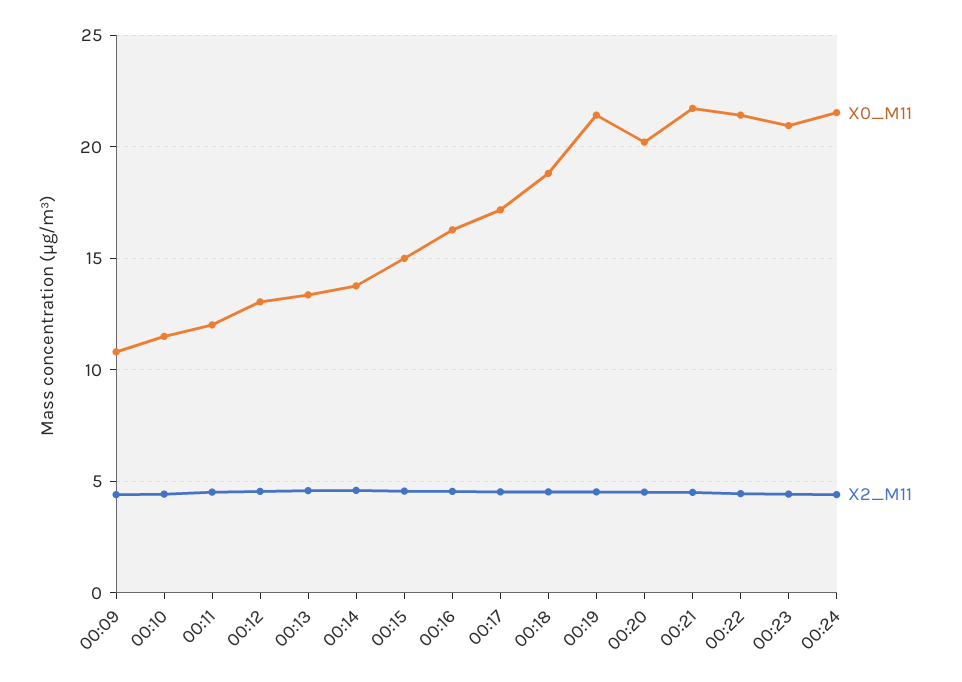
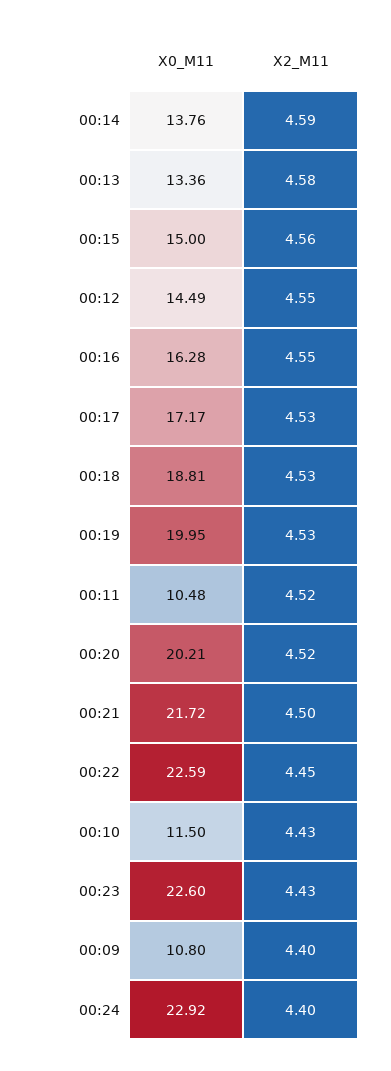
  {
    "X0_M11": {
      "00:09": 10.8,
      "00:10": 11.5,
-     "00:11": 12,
+     "00:11": 10.48,
-     "00:12": 13,
+     "00:12": 14.49,
      "00:13": 13.36,
      "00:14": 13.76,
      "00:15": 15,
      "00:16": 16.28,
      "00:17": 17.17,
      "00:18": 18.81,
-     "00:19": 21.5,
+     "00:19": 19.95,
      "00:20": 20.21,
      "00:21": 21.72,
-     "00:22": 21.5,
+     "00:22": 22.59,
-     "00:23": 21,
+     "00:23": 22.6,
-     "00:24": 21.5
+     "00:24": 22.92
    },
    "X2_M11": {
      "00:09": 4.4,
      "00:10": 4.43,
      "00:11": 4.52,
      "00:12": 4.55,
      "00:13": 4.58,
      "00:14": 4.59,
      "00:15": 4.56,
      "00:16": 4.55,
      "00:17": 4.53,
      "00:18": 4.53,
      "00:19": 4.53,
      "00:20": 4.52,
      "00:21": 4.5,
      "00:22": 4.45,
      "00:23": 4.43,
      "00:24": 4.4
    }
  }

